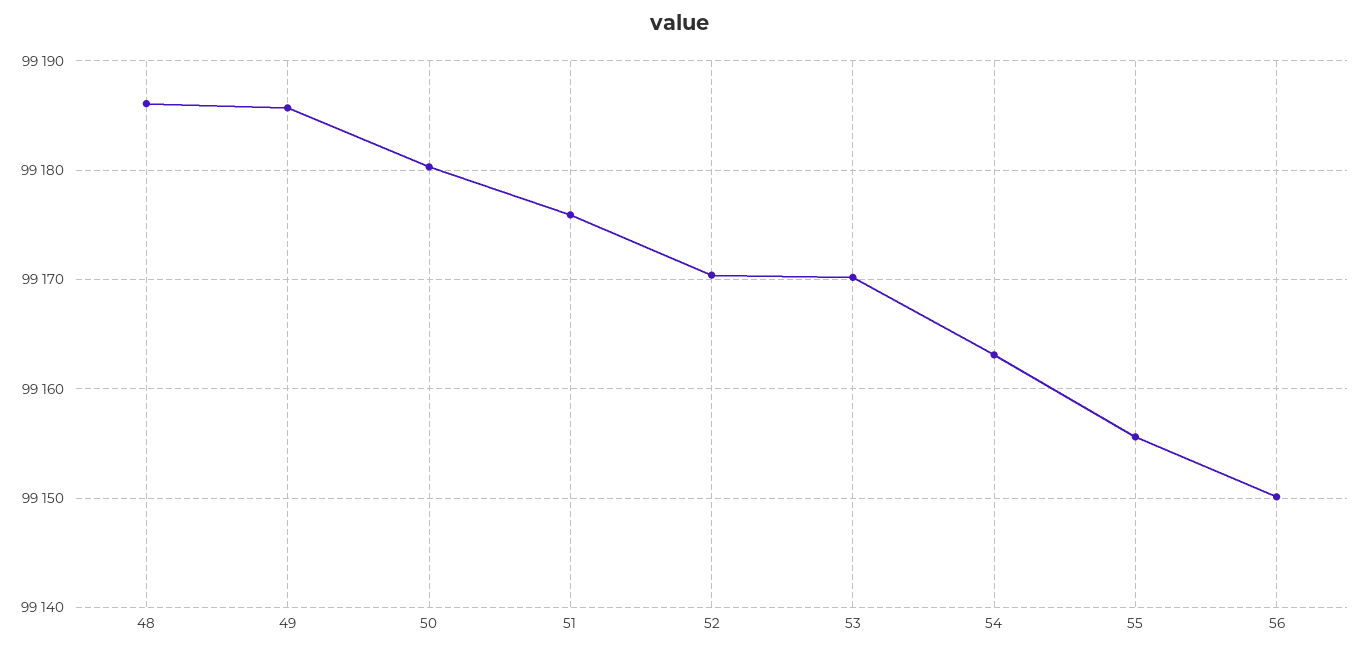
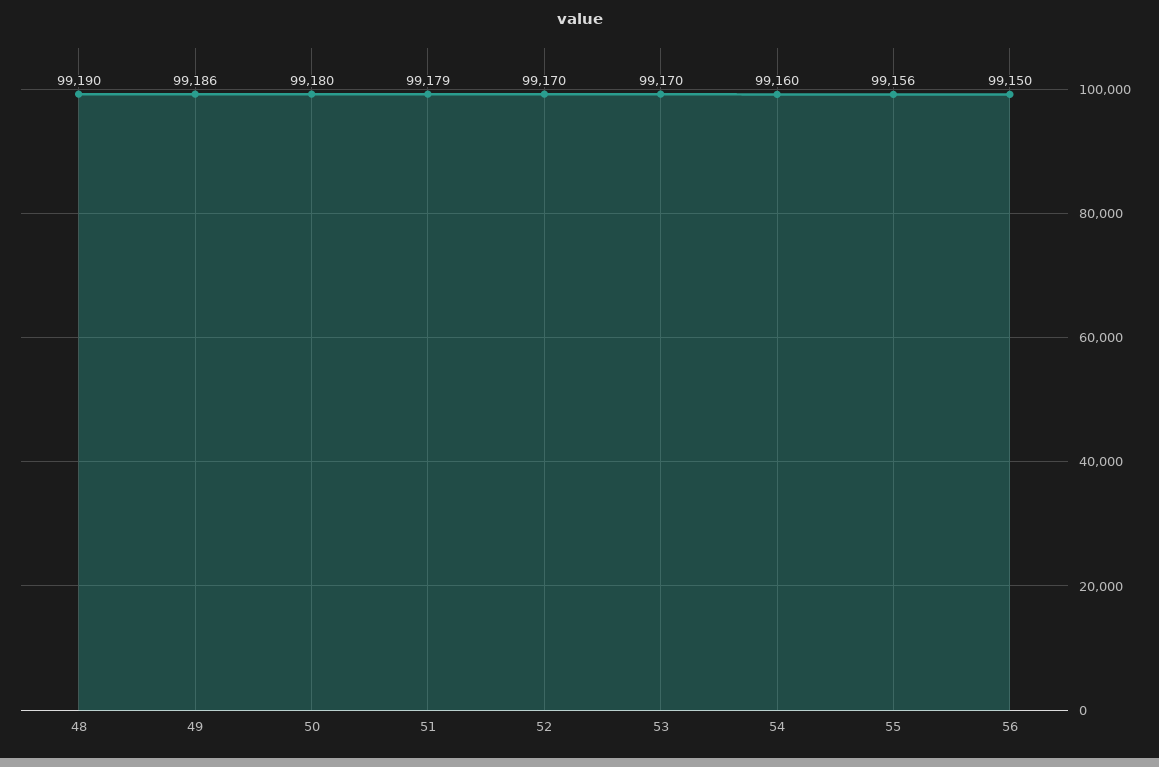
  {
-   "48": 99186,
+   "48": 99190,
    "49": 99186,
    "50": 99180,
-   "51": 99176,
+   "51": 99179,
    "52": 99170,
    "53": 99170,
-   "54": 99163,
+   "54": 99160,
    "55": 99156,
    "56": 99150
  }

